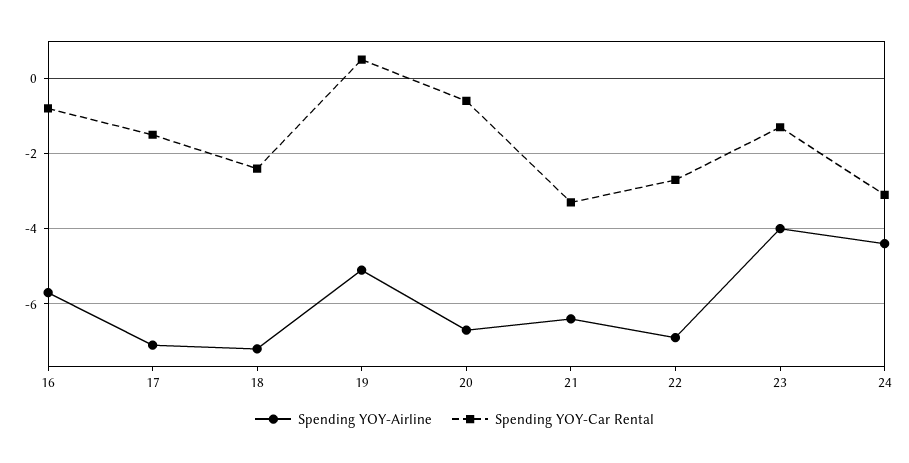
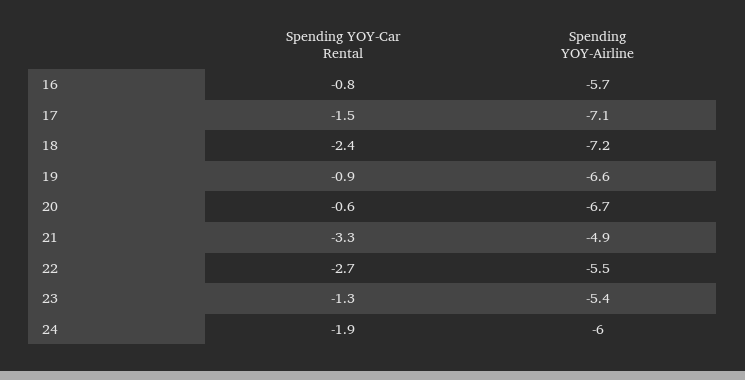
  {
    "Spending YOY-Airline": {
      "16": -5.7,
      "17": -7.1,
      "18": -7.2,
-     "19": -5,
+     "19": -6.6,
      "20": -6.7,
-     "21": -6.5,
+     "21": -4.9,
-     "22": -7,
+     "22": -5.5,
-     "23": -4,
+     "23": -5.4,
-     "24": -4.5
+     "24": -6
    },
    "Spending YOY-Car Rental": {
      "16": -0.8,
      "17": -1.5,
      "18": -2.4,
-     "19": 0.5,
+     "19": -0.9,
      "20": -0.6,
      "21": -3.3,
      "22": -2.7,
      "23": -1.3,
-     "24": -3
+     "24": -1.9
    }
  }

